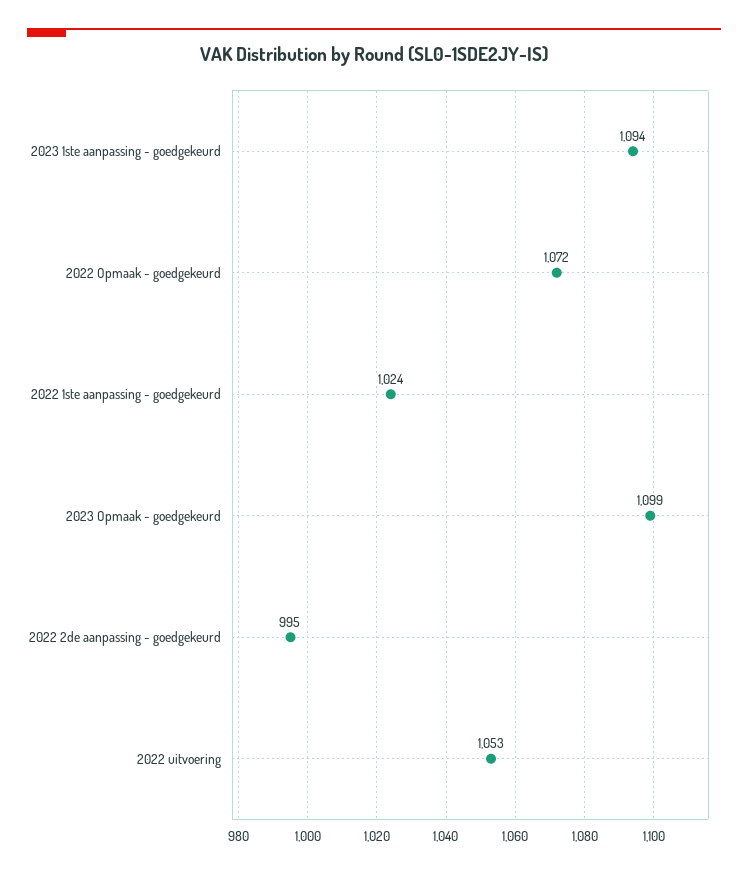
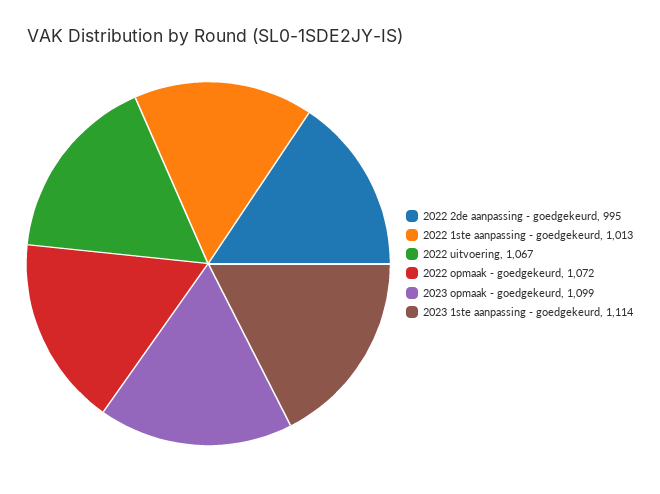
  {
-   "2023 1ste aanpassing - goedgekeurd": 1094,
+   "2023 1ste aanpassing - goedgekeurd": 1114,
    "2022 Opmaak - goedgekeurd": 1072,
-   "2022 1ste aanpassing - goedgekeurd": 1024,
+   "2022 1ste aanpassing - goedgekeurd": 1013,
    "2023 Opmaak - goedgekeurd": 1099,
    "2022 2de aanpassing - goedgekeurd": 995,
-   "2022 uitvoering": 1053
+   "2022 uitvoering": 1067
  }

